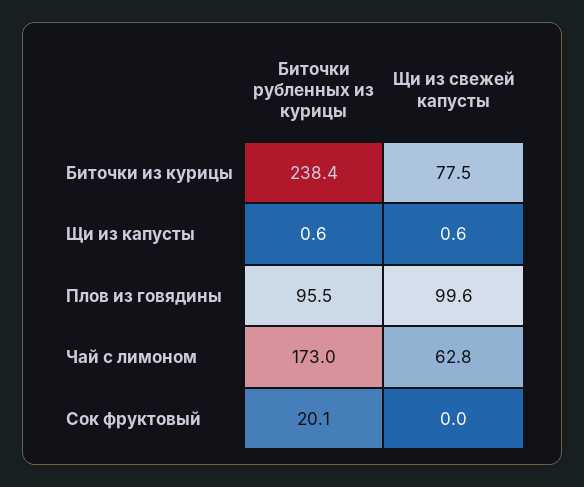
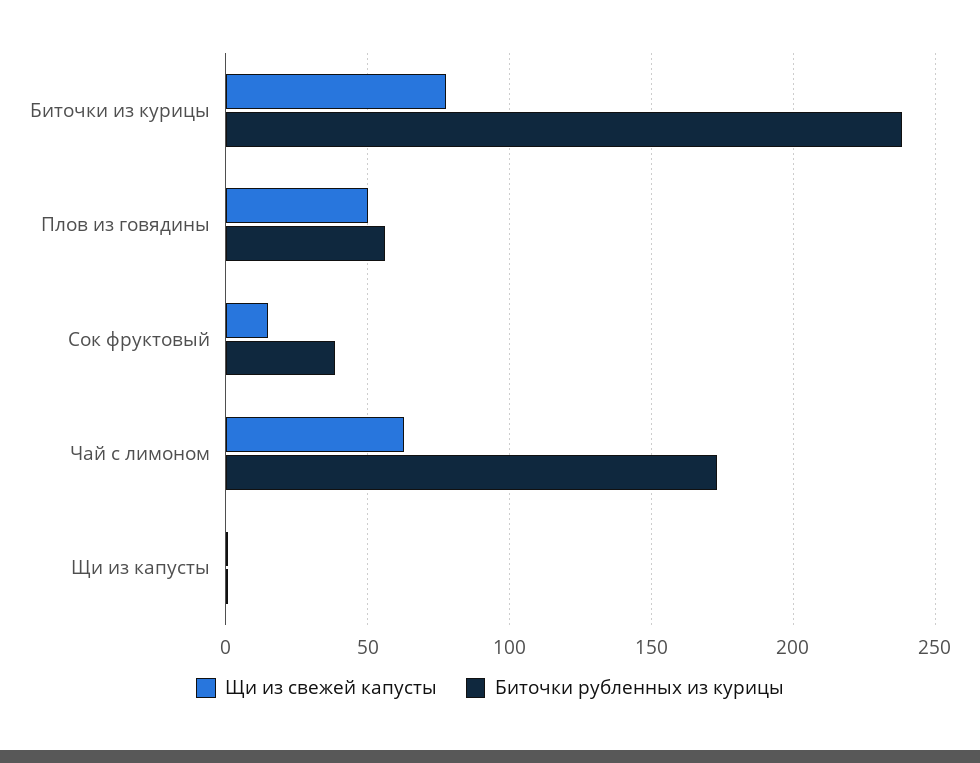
  {
    "Биточки рубленных из курицы": {
      "Биточки из курицы": 238.4,
      "Щи из капусты": 0.6,
-     "Плов из говядины": 95.5,
+     "Плов из говядины": 55,
      "Чай с лимоном": 173,
-     "Сок фруктовый": 20.1
+     "Сок фруктовый": 40
    },
    "Щи из свежей капусты": {
      "Биточки из курицы": 77.5,
      "Щи из капусты": 0.6,
-     "Плов из говядины": 99.6,
+     "Плов из говядины": 50,
      "Чай с лимоном": 62.8,
-     "Сок фруктовый": 0
+     "Сок фруктовый": 15
    }
  }

